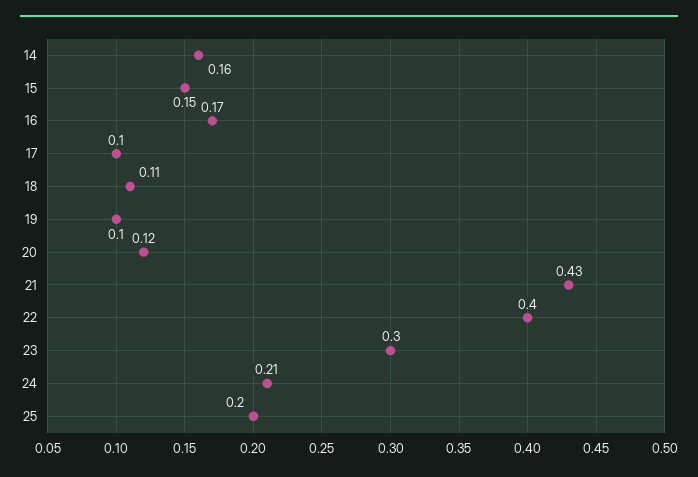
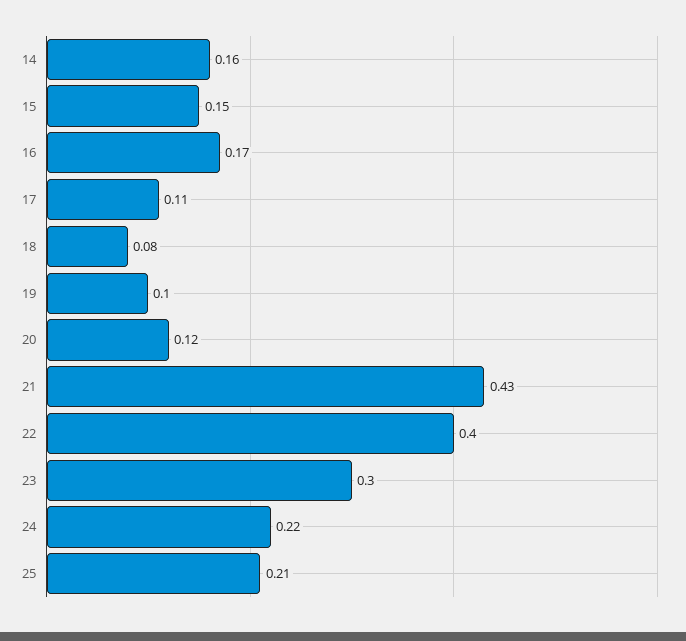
  {
    "14": 0.16,
    "15": 0.15,
    "16": 0.17,
-   "17": 0.1,
+   "17": 0.11,
-   "18": 0.11,
+   "18": 0.08,
    "19": 0.1,
    "20": 0.12,
    "21": 0.43,
    "22": 0.4,
    "23": 0.3,
-   "24": 0.21,
+   "24": 0.22,
-   "25": 0.2
+   "25": 0.21
  }

